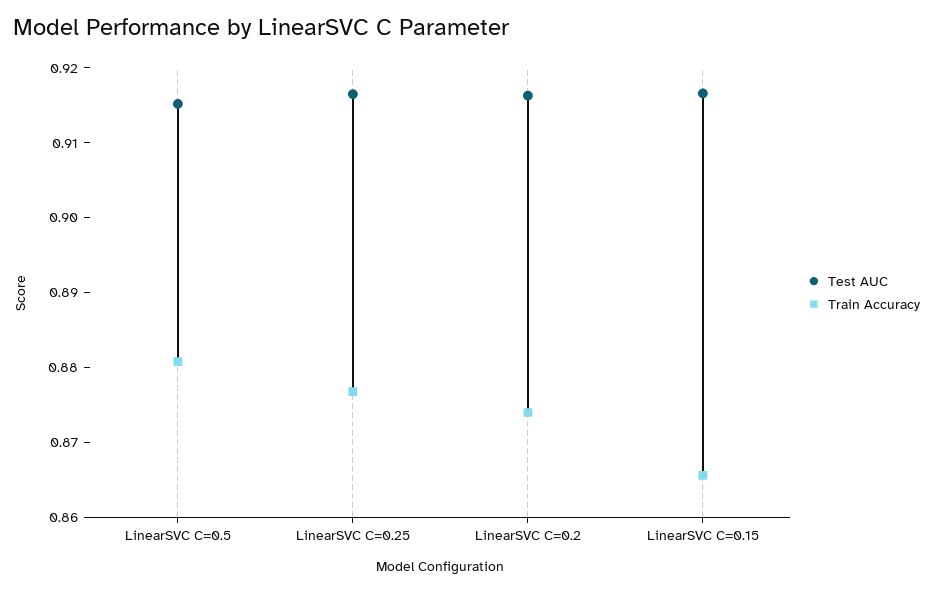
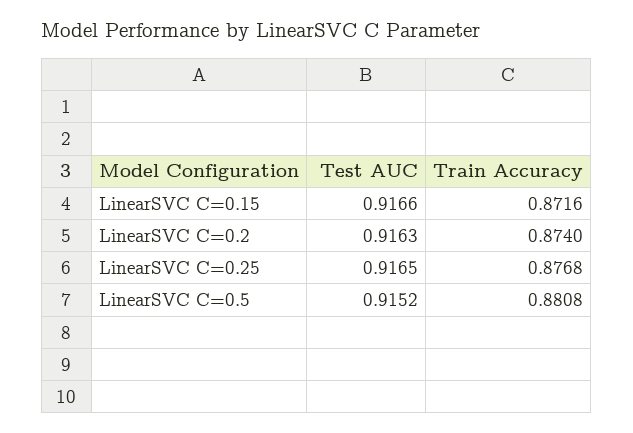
  {
    "Test AUC": {
      "LinearSVC C=0.5": 0.9152,
      "LinearSVC C=0.25": 0.9165,
      "LinearSVC C=0.2": 0.9163,
      "LinearSVC C=0.15": 0.9166
    },
    "Train Accuracy": {
      "LinearSVC C=0.5": 0.8808,
      "LinearSVC C=0.25": 0.8768,
      "LinearSVC C=0.2": 0.874,
-     "LinearSVC C=0.15": 0.866
+     "LinearSVC C=0.15": 0.8716
    }
  }

